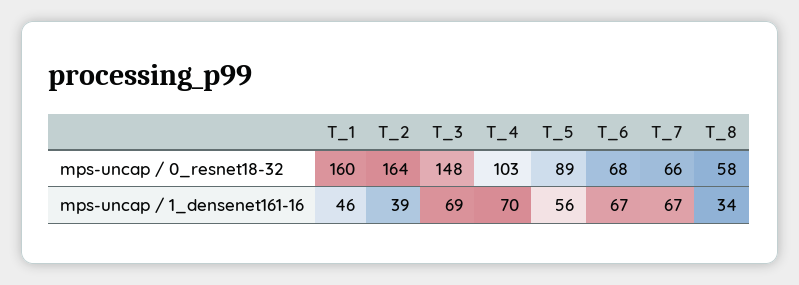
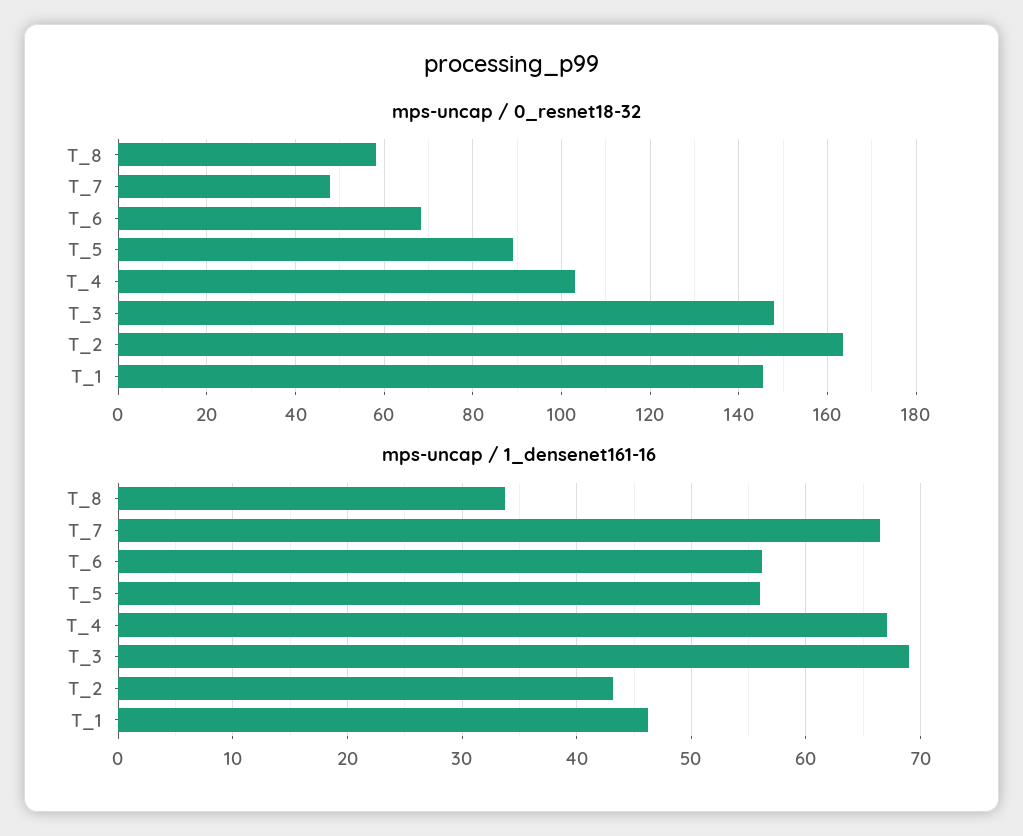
  {
    "mps-uncap / 0_resnet18-32": {
-     "T_1": 160,
+     "T_1": 146,
      "T_2": 164,
      "T_3": 148,
      "T_4": 103,
      "T_5": 89,
      "T_6": 68,
-     "T_7": 66,
+     "T_7": 48,
      "T_8": 58
    },
    "mps-uncap / 1_densenet161-16": {
      "T_1": 46,
-     "T_2": 39,
+     "T_2": 43,
      "T_3": 69,
-     "T_4": 70,
+     "T_4": 67,
      "T_5": 56,
-     "T_6": 67,
+     "T_6": 56,
      "T_7": 67,
      "T_8": 34
    }
  }

